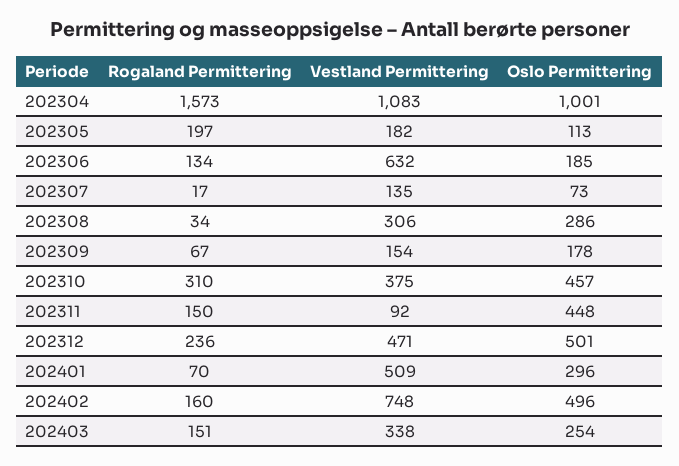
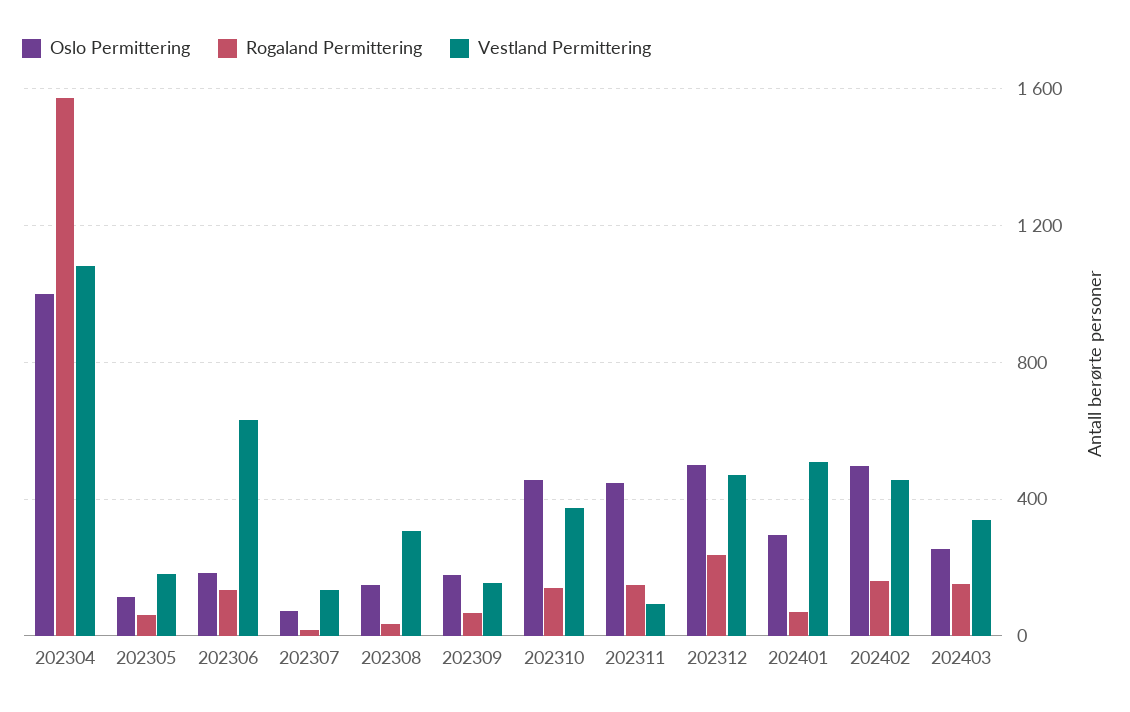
  {
    "Rogaland Permittering": {
      "202304": 1573,
-     "202305": 197,
+     "202305": 50,
      "202306": 134,
      "202307": 17,
      "202308": 34,
      "202309": 67,
-     "202310": 310,
+     "202310": 150,
      "202311": 150,
      "202312": 236,
      "202401": 70,
      "202402": 160,
      "202403": 151
    },
    "Vestland Permittering": {
      "202304": 1083,
      "202305": 182,
      "202306": 632,
      "202307": 135,
      "202308": 306,
      "202309": 154,
      "202310": 375,
      "202311": 92,
      "202312": 471,
      "202401": 509,
-     "202402": 748,
+     "202402": 450,
      "202403": 338
    },
    "Oslo Permittering": {
      "202304": 1001,
      "202305": 113,
      "202306": 185,
      "202307": 73,
-     "202308": 286,
+     "202308": 150,
      "202309": 178,
      "202310": 457,
      "202311": 448,
      "202312": 501,
      "202401": 296,
      "202402": 496,
      "202403": 254
    }
  }

